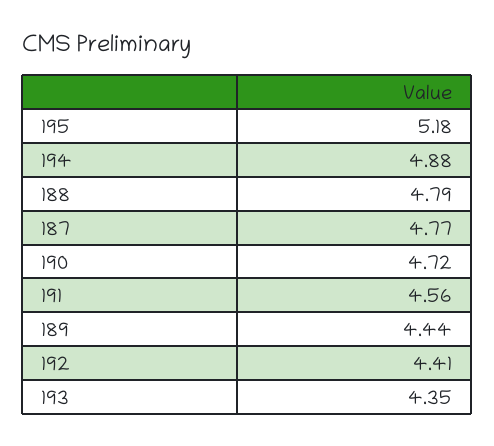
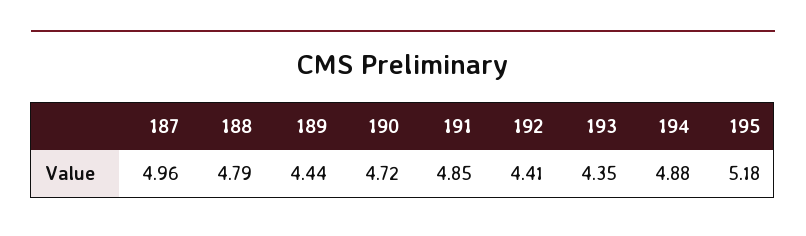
  {
    "195": 5.18,
    "194": 4.88,
    "188": 4.79,
-   "187": 4.77,
+   "187": 4.96,
    "190": 4.72,
-   "191": 4.56,
+   "191": 4.85,
    "189": 4.44,
    "192": 4.41,
    "193": 4.35
  }

